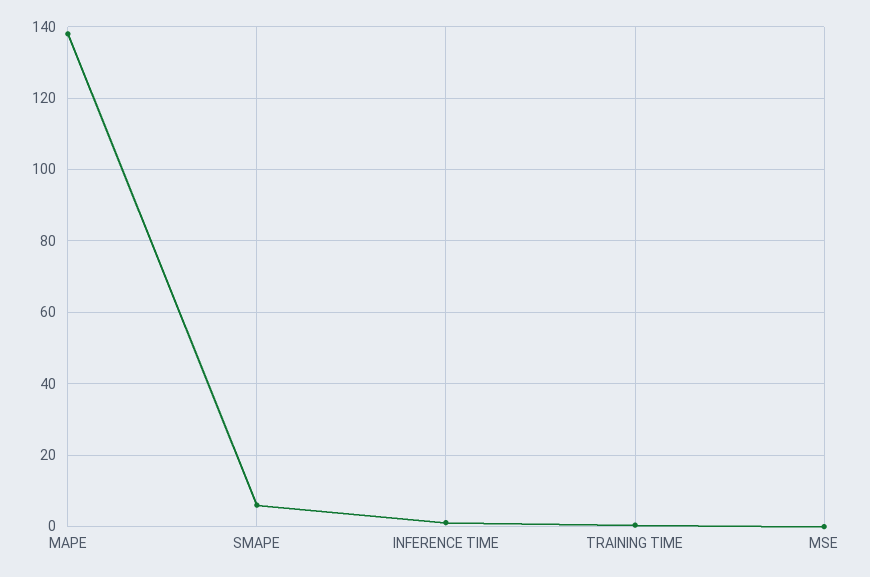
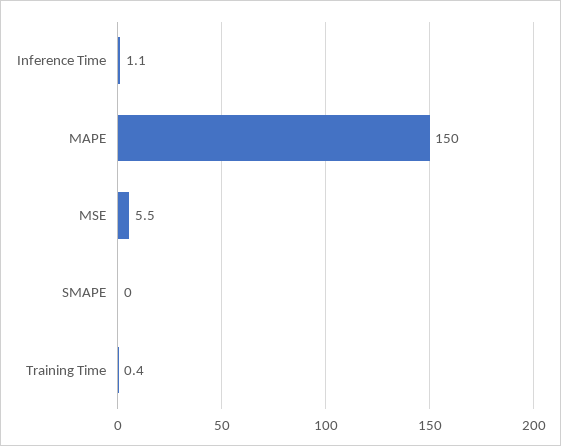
  {
-   "MAPE": 138,
+   "MAPE": 150,
-   "SMAPE": 6,
+   "SMAPE": 0,
    "INFERENCE TIME": 1.1,
    "TRAINING TIME": 0.4,
-   "MSE": 0
+   "MSE": 5.5
  }

